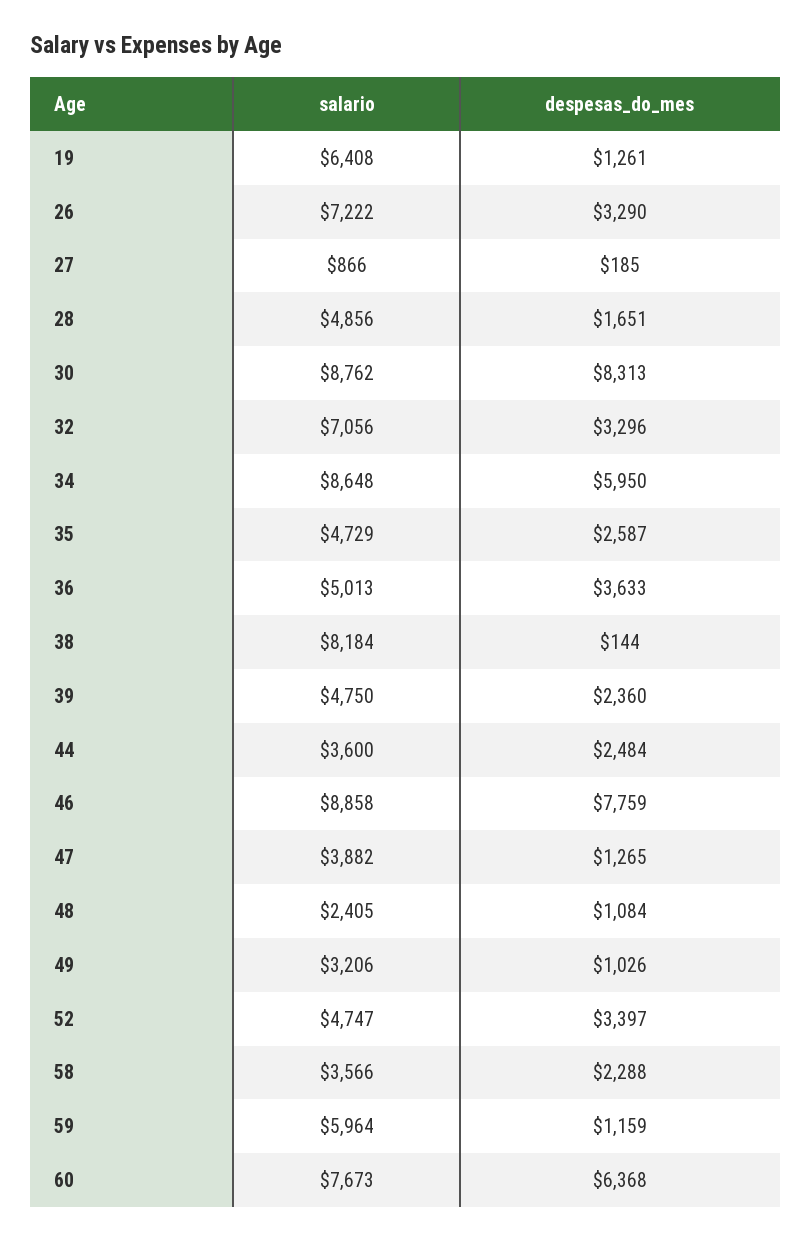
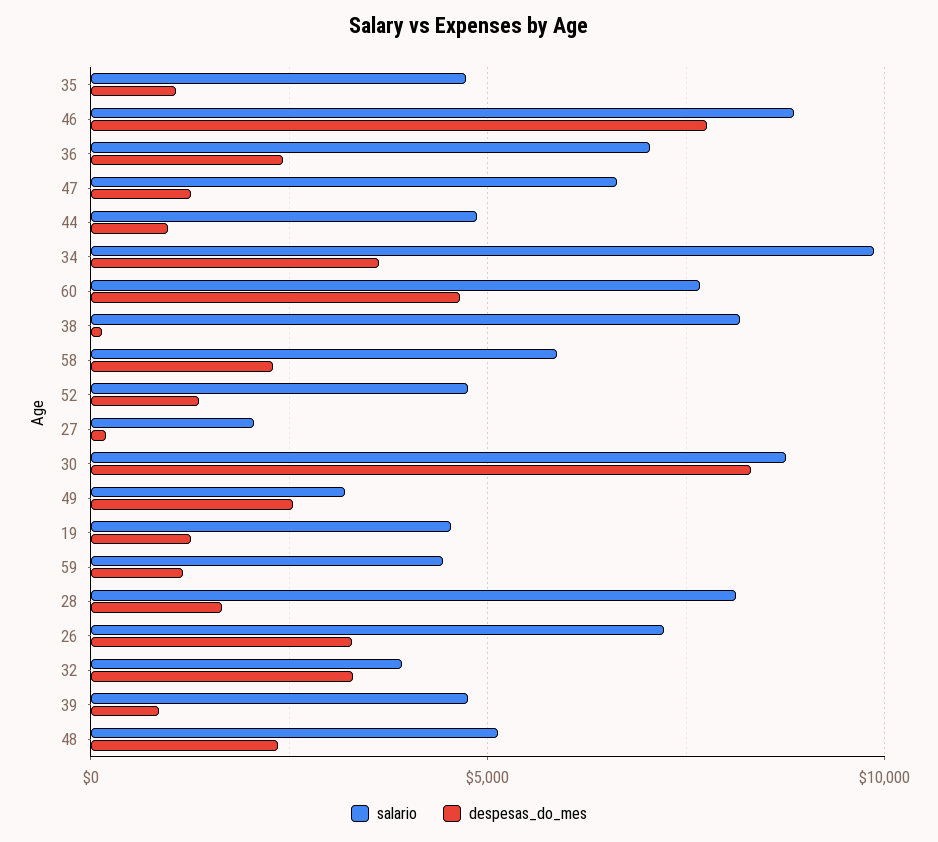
  {
    "salario": {
-     "19": 6408,
+     "19": 4500,
      "26": 7222,
-     "27": 866,
+     "27": 2000,
-     "28": 4856,
+     "28": 8000,
      "30": 8762,
-     "32": 7056,
+     "32": 4000,
-     "34": 8648,
+     "34": 10000,
      "35": 4729,
-     "36": 5013,
+     "36": 7000,
      "38": 8184,
      "39": 4750,
-     "44": 3600,
+     "44": 5000,
      "46": 8858,
-     "47": 3882,
+     "47": 6500,
-     "48": 2405,
+     "48": 5000,
      "49": 3206,
      "52": 4747,
-     "58": 3566,
+     "58": 6000,
-     "59": 5964,
+     "59": 4500,
      "60": 7673
    },
    "despesas_do_mes": {
      "19": 1261,
      "26": 3290,
      "27": 185,
      "28": 1651,
      "30": 8313,
      "32": 3296,
-     "34": 5950,
+     "34": 3500,
-     "35": 2587,
+     "35": 1000,
-     "36": 3633,
+     "36": 2500,
      "38": 144,
-     "39": 2360,
+     "39": 1000,
-     "44": 2484,
+     "44": 1000,
      "46": 7759,
      "47": 1265,
-     "48": 1084,
+     "48": 2500,
-     "49": 1026,
+     "49": 2500,
-     "52": 3397,
+     "52": 1500,
      "58": 2288,
      "59": 1159,
-     "60": 6368
+     "60": 4500
    }
  }

